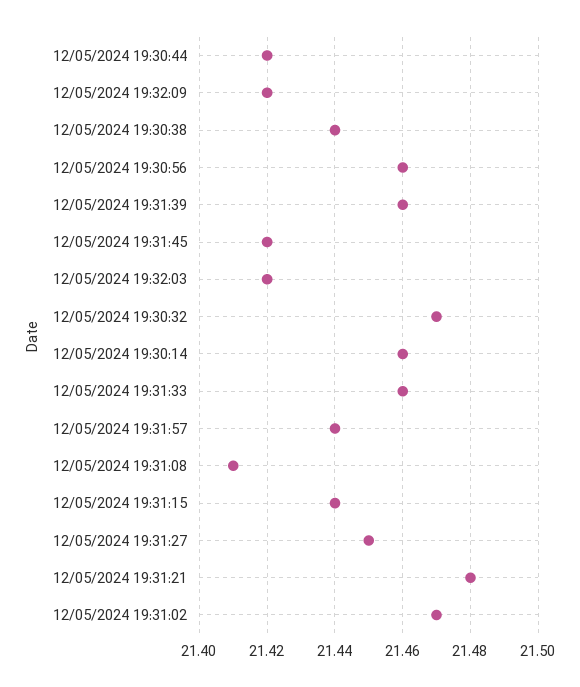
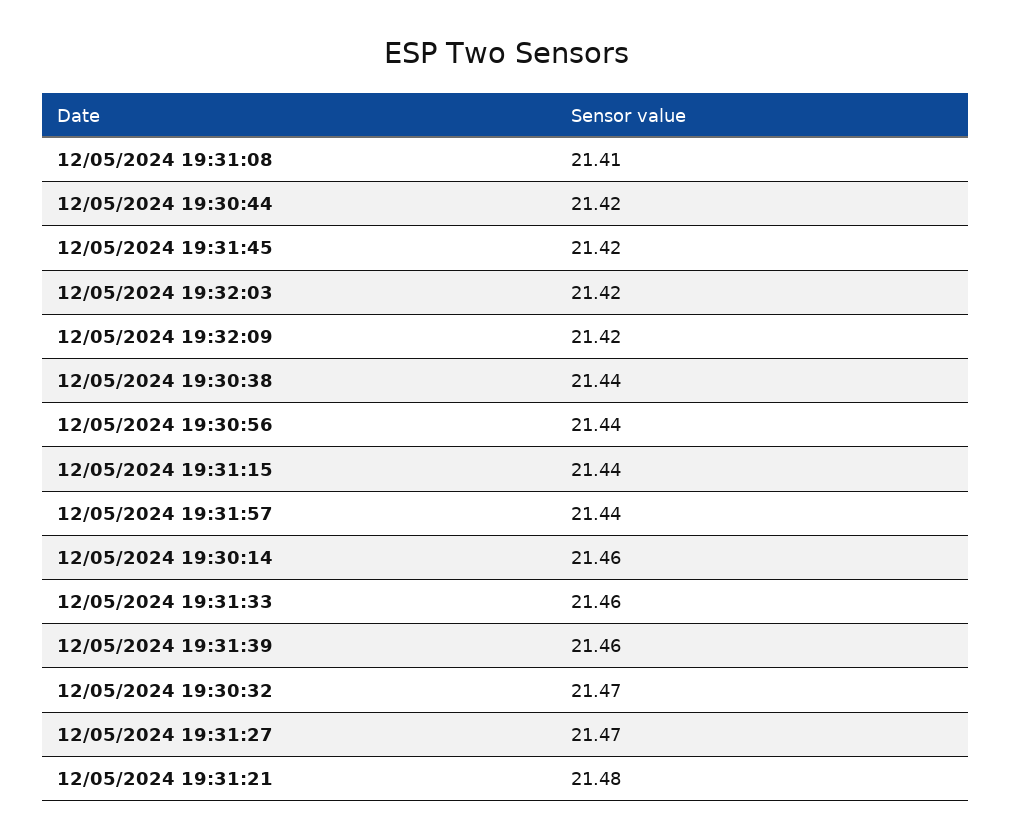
  {
    "12/05/2024 19:30:44": 21.42,
    "12/05/2024 19:32:09": 21.42,
    "12/05/2024 19:30:38": 21.44,
-   "12/05/2024 19:30:56": 21.46,
+   "12/05/2024 19:30:56": 21.44,
    "12/05/2024 19:31:39": 21.46,
    "12/05/2024 19:31:45": 21.42,
    "12/05/2024 19:32:03": 21.42,
    "12/05/2024 19:30:32": 21.47,
    "12/05/2024 19:30:14": 21.46,
    "12/05/2024 19:31:33": 21.46,
    "12/05/2024 19:31:57": 21.44,
    "12/05/2024 19:31:08": 21.41,
    "12/05/2024 19:31:15": 21.44,
-   "12/05/2024 19:31:27": 21.45,
+   "12/05/2024 19:31:27": 21.47,
-   "12/05/2024 19:31:21": 21.48,
+   "12/05/2024 19:31:21": 21.48
-   "12/05/2024 19:31:02": 21.47
  }

